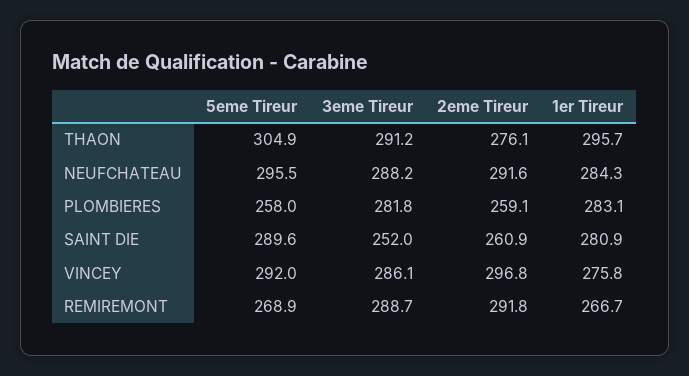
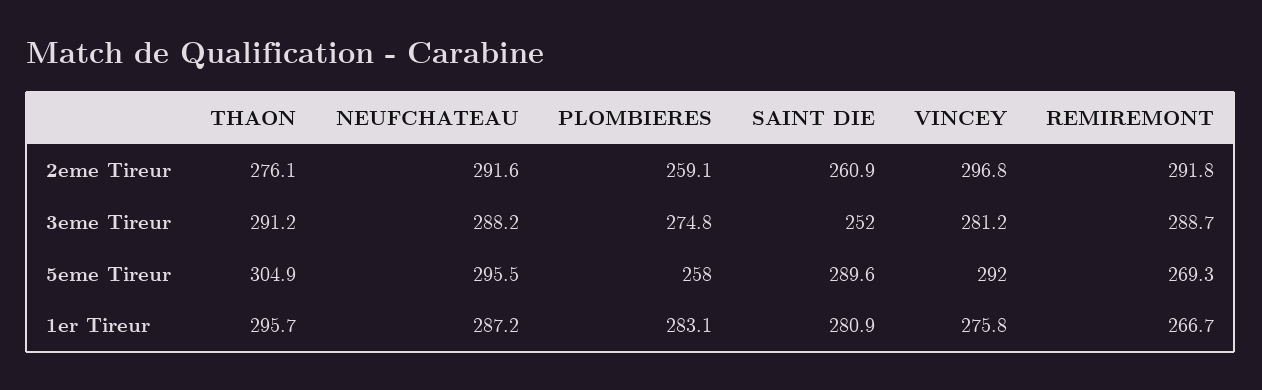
  {
    "5eme Tireur": {
      "THAON": 304.9,
      "NEUFCHATEAU": 295.5,
      "PLOMBIERES": 258,
      "SAINT DIE": 289.6,
      "VINCEY": 292,
-     "REMIREMONT": 268.9
+     "REMIREMONT": 269.3
    },
    "3eme Tireur": {
      "THAON": 291.2,
      "NEUFCHATEAU": 288.2,
-     "PLOMBIERES": 281.8,
+     "PLOMBIERES": 274.8,
      "SAINT DIE": 252,
-     "VINCEY": 286.1,
+     "VINCEY": 281.2,
      "REMIREMONT": 288.7
    },
    "2eme Tireur": {
      "THAON": 276.1,
      "NEUFCHATEAU": 291.6,
      "PLOMBIERES": 259.1,
      "SAINT DIE": 260.9,
      "VINCEY": 296.8,
      "REMIREMONT": 291.8
    },
    "1er Tireur": {
      "THAON": 295.7,
-     "NEUFCHATEAU": 284.3,
+     "NEUFCHATEAU": 287.2,
      "PLOMBIERES": 283.1,
      "SAINT DIE": 280.9,
      "VINCEY": 275.8,
      "REMIREMONT": 266.7
    }
  }

